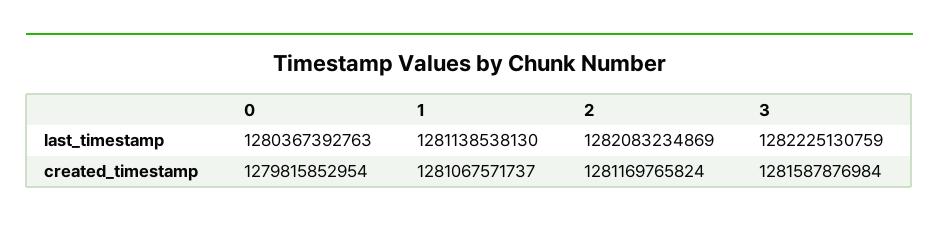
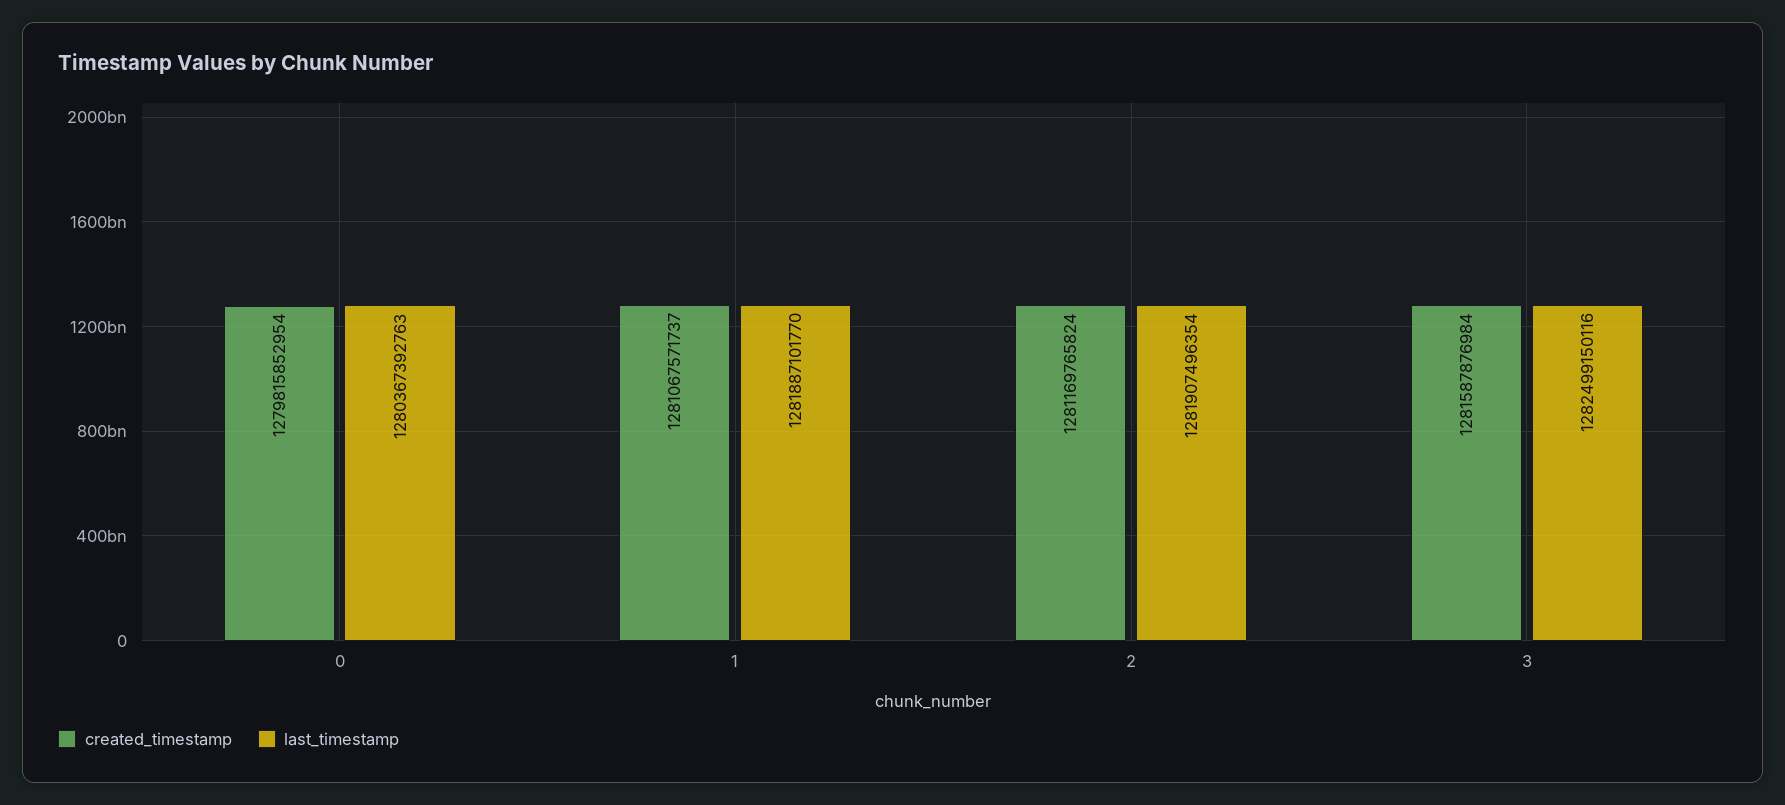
  {
    "last_timestamp": {
      "0": 1280367392763,
-     "1": 1281138538130,
+     "1": 1281887101770,
-     "2": 1282083234869,
+     "2": 1281907496354,
-     "3": 1282225130759
+     "3": 1282499150116
    },
    "created_timestamp": {
      "0": 1279815852954,
      "1": 1281067571737,
      "2": 1281169765824,
      "3": 1281587876984
    }
  }

